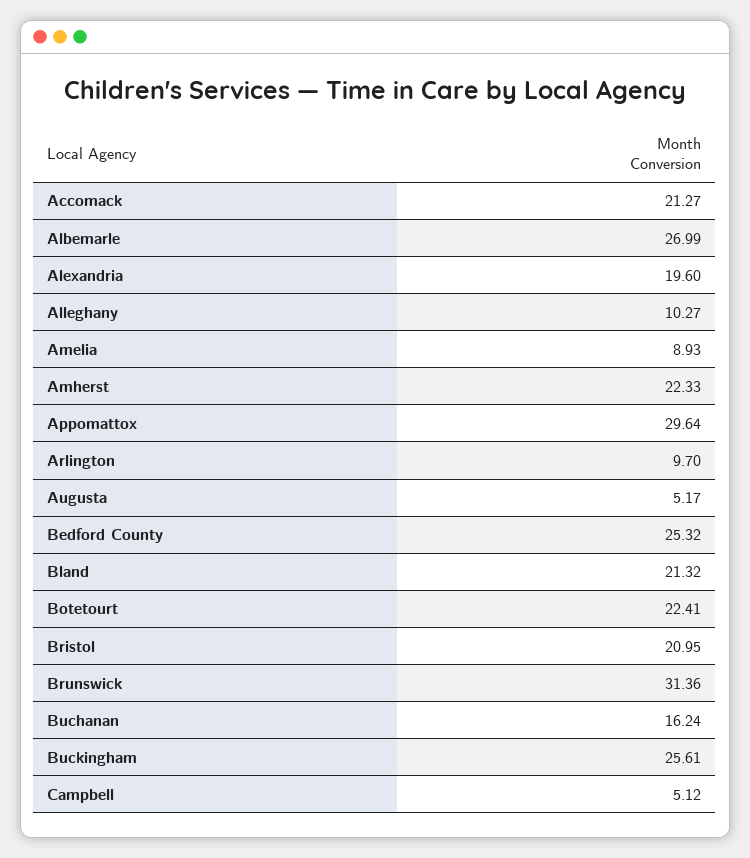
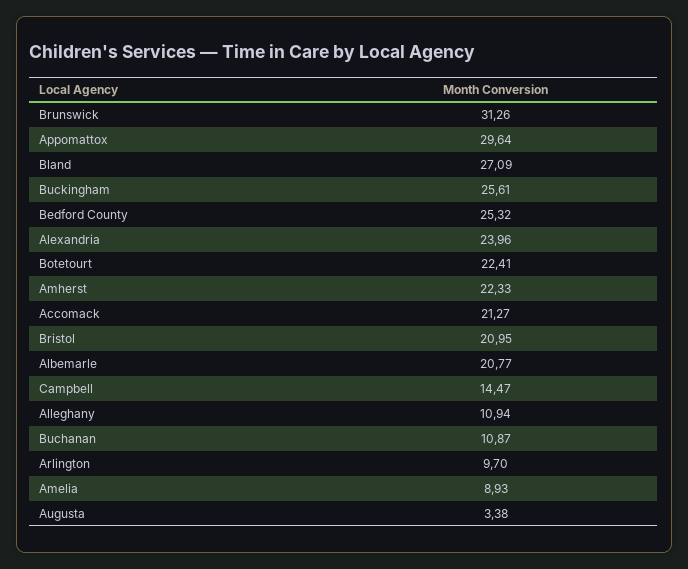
  {
    "Accomack": 21.27,
-   "Albemarle": 26.99,
+   "Albemarle": 20.77,
-   "Alexandria": 19.6,
+   "Alexandria": 23.96,
-   "Alleghany": 10.27,
+   "Alleghany": 10.94,
    "Amelia": 8.93,
    "Amherst": 22.33,
    "Appomattox": 29.64,
    "Arlington": 9.7,
-   "Augusta": 5.17,
+   "Augusta": 3.38,
    "Bedford County": 25.32,
-   "Bland": 21.32,
+   "Bland": 27.09,
    "Botetourt": 22.41,
    "Bristol": 20.95,
-   "Brunswick": 31.36,
+   "Brunswick": 31.26,
-   "Buchanan": 16.24,
+   "Buchanan": 10.87,
    "Buckingham": 25.61,
-   "Campbell": 5.12
+   "Campbell": 14.47
  }

